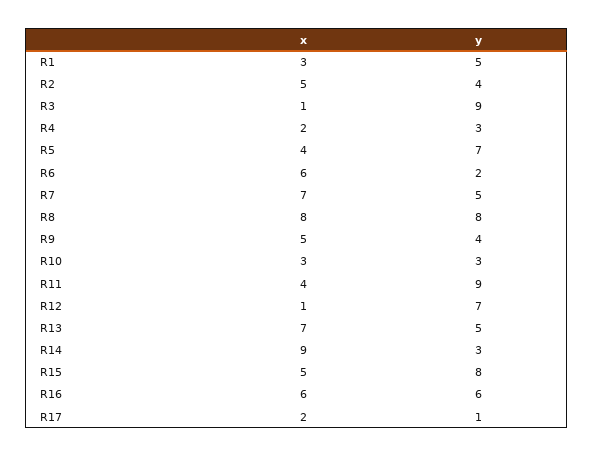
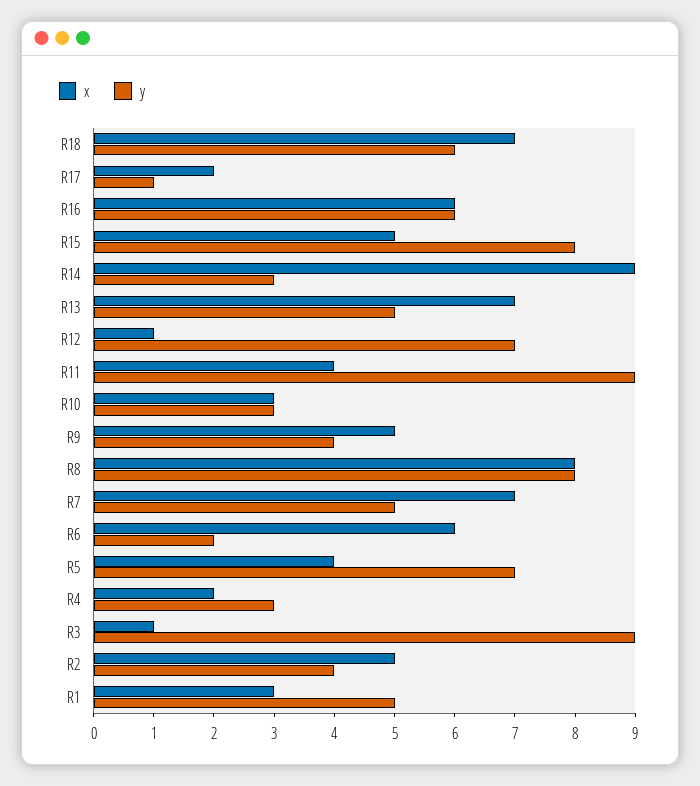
  {
    "x": {
      "R1": 3,
      "R2": 5,
      "R3": 1,
      "R4": 2,
      "R5": 4,
      "R6": 6,
      "R7": 7,
      "R8": 8,
      "R9": 5,
      "R10": 3,
      "R11": 4,
      "R12": 1,
      "R13": 7,
      "R14": 9,
      "R15": 5,
      "R16": 6,
-     "R17": 2
+     "R17": 2,
+     "R18": 7
    },
    "y": {
      "R1": 5,
      "R2": 4,
      "R3": 9,
      "R4": 3,
      "R5": 7,
      "R6": 2,
      "R7": 5,
      "R8": 8,
      "R9": 4,
      "R10": 3,
      "R11": 9,
      "R12": 7,
      "R13": 5,
      "R14": 3,
      "R15": 8,
      "R16": 6,
-     "R17": 1
+     "R17": 1,
+     "R18": 6
    }
  }

